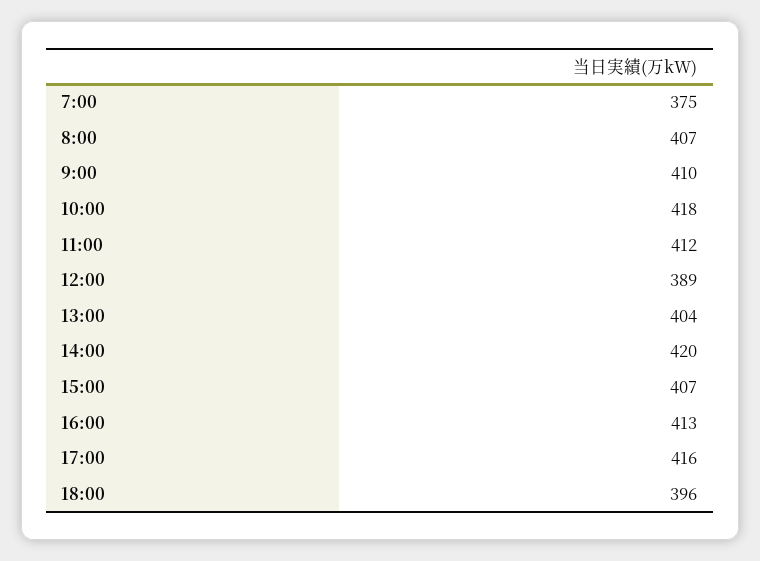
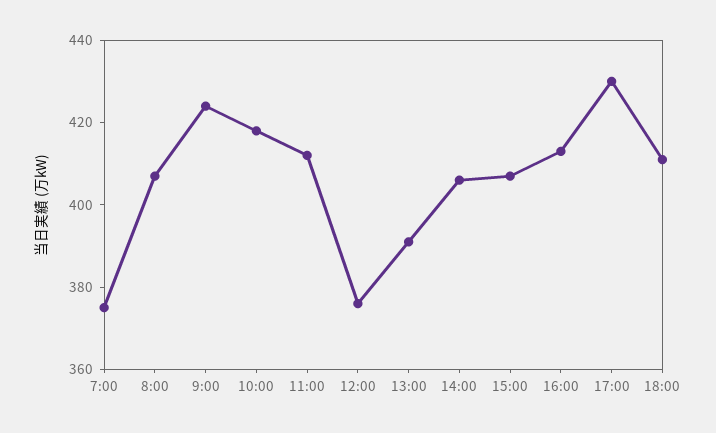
  {
    "7:00": 375,
    "8:00": 407,
-   "9:00": 410,
+   "9:00": 425,
    "10:00": 418,
    "11:00": 412,
-   "12:00": 389,
+   "12:00": 375,
-   "13:00": 404,
+   "13:00": 390,
-   "14:00": 420,
+   "14:00": 405,
    "15:00": 407,
    "16:00": 413,
-   "17:00": 416,
+   "17:00": 430,
-   "18:00": 396
+   "18:00": 410
  }

